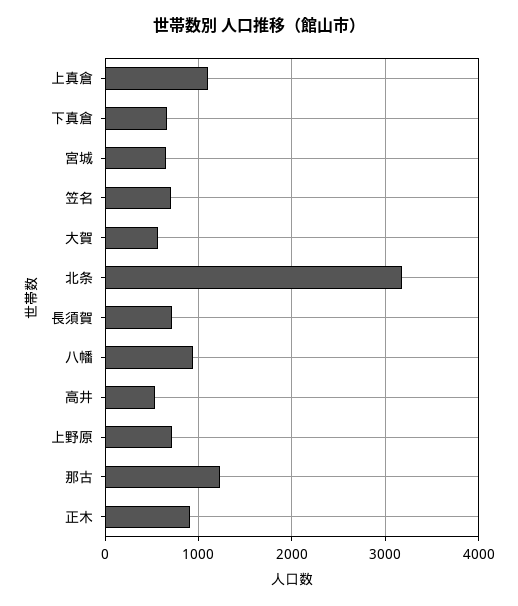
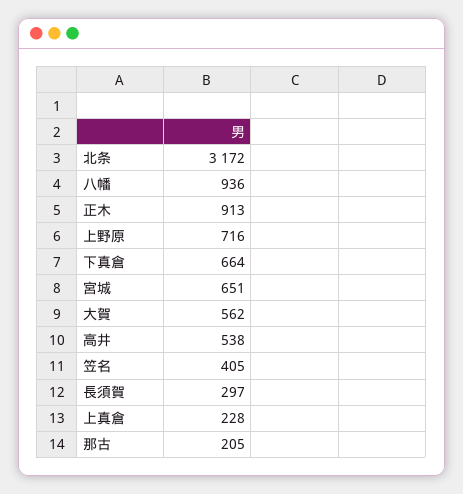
  {
-   "上真倉": 1100,
+   "上真倉": 228,
    "下真倉": 664,
    "宮城": 651,
-   "笠名": 700,
+   "笠名": 405,
    "大賀": 562,
    "北条": 3172,
-   "長須賀": 700,
+   "長須賀": 297,
    "八幡": 936,
    "高井": 538,
    "上野原": 716,
-   "那古": 1200,
+   "那古": 205,
    "正木": 913
  }

